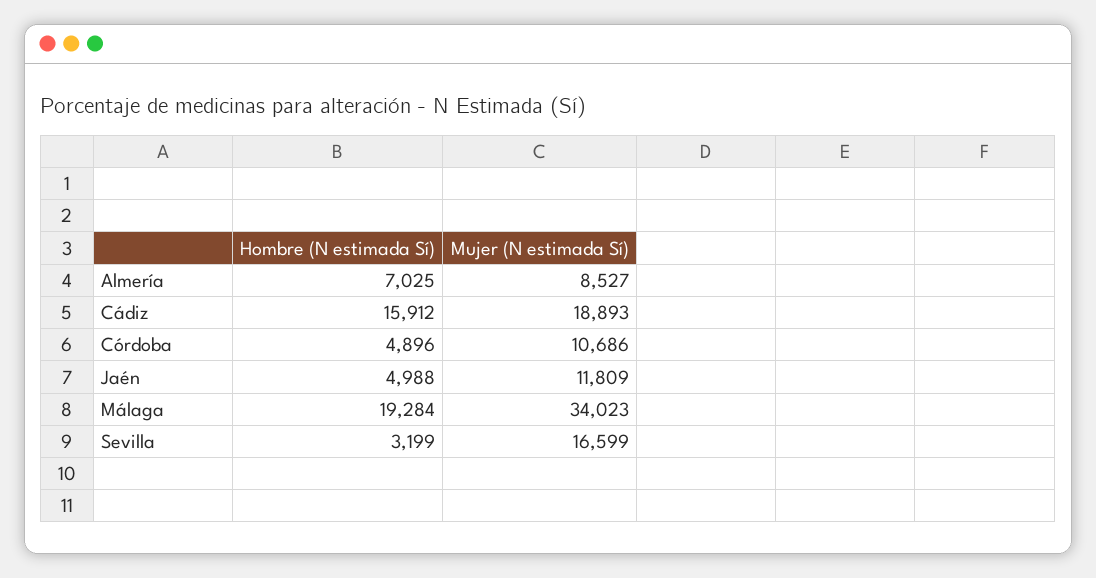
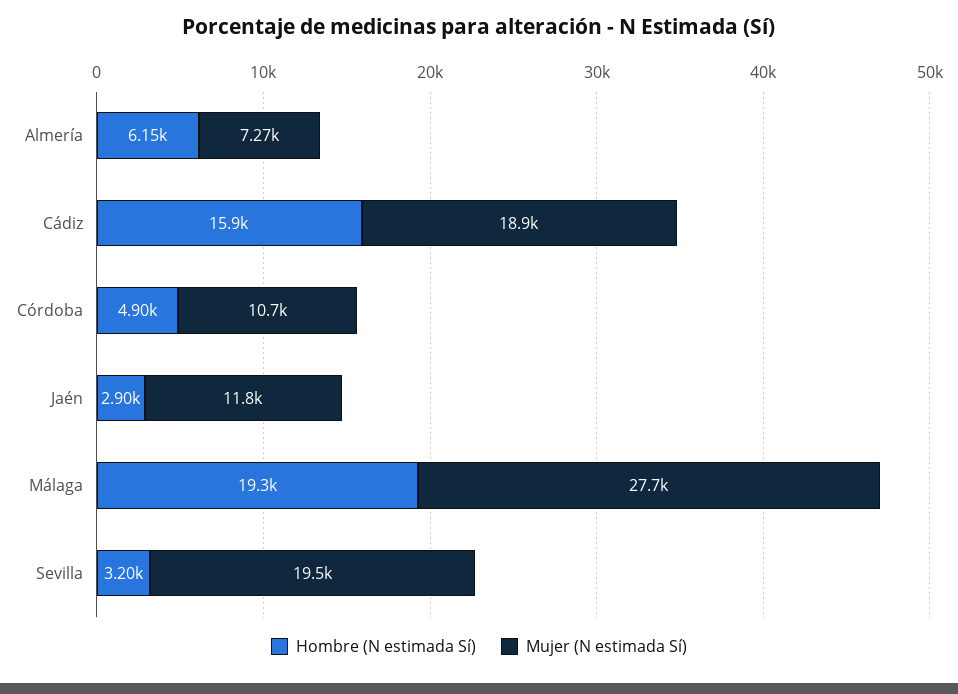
  {
    "Hombre (N estimada Sí)": {
-     "Almería": 7025,
+     "Almería": 6150,
      "Cádiz": 15912,
      "Córdoba": 4896,
-     "Jaén": 4988,
+     "Jaén": 2900,
      "Málaga": 19284,
      "Sevilla": 3199
    },
    "Mujer (N estimada Sí)": {
-     "Almería": 8527,
+     "Almería": 7270,
      "Cádiz": 18893,
      "Córdoba": 10686,
      "Jaén": 11809,
-     "Málaga": 34023,
+     "Málaga": 27700,
-     "Sevilla": 16599
+     "Sevilla": 19500
    }
  }

